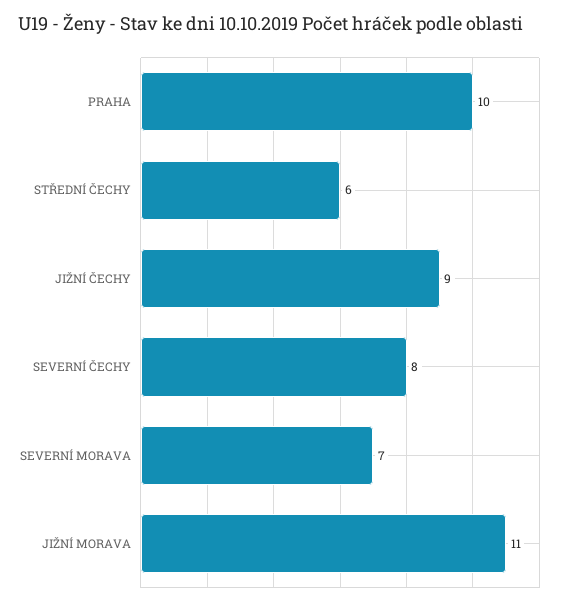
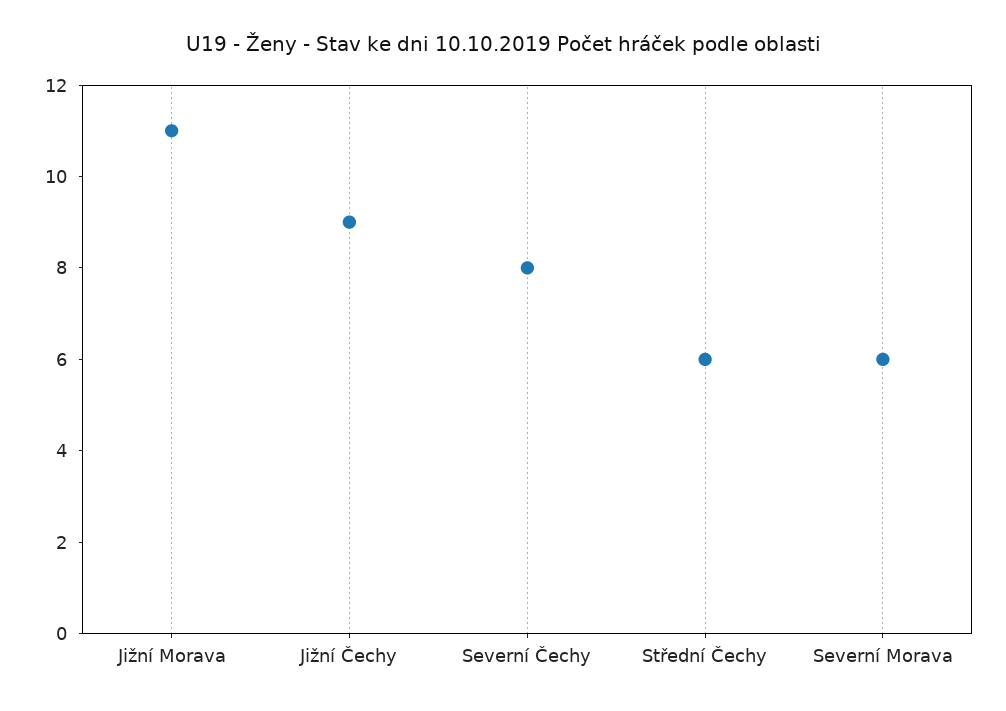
  {
-   "PRAHA": 10,
    "STŘEDNÍ ČECHY": 6,
    "JIŽNÍ ČECHY": 9,
    "SEVERNÍ ČECHY": 8,
-   "SEVERNÍ MORAVA": 7,
+   "SEVERNÍ MORAVA": 6,
    "JIŽNÍ MORAVA": 11
  }

